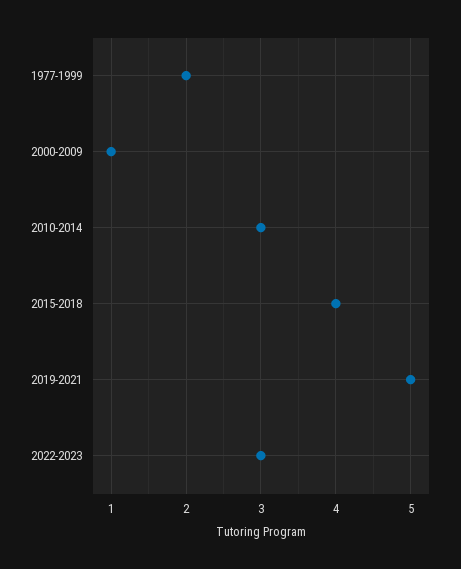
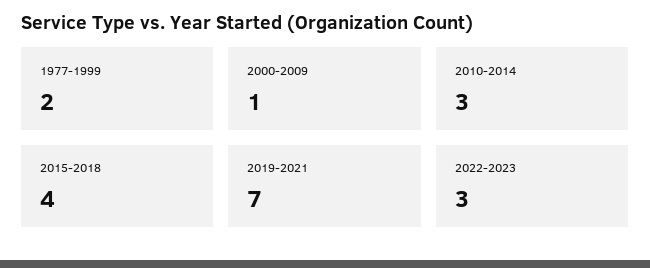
  {
    "1977-1999": 2,
    "2000-2009": 1,
    "2010-2014": 3,
    "2015-2018": 4,
-   "2019-2021": 5,
+   "2019-2021": 7,
    "2022-2023": 3
  }

